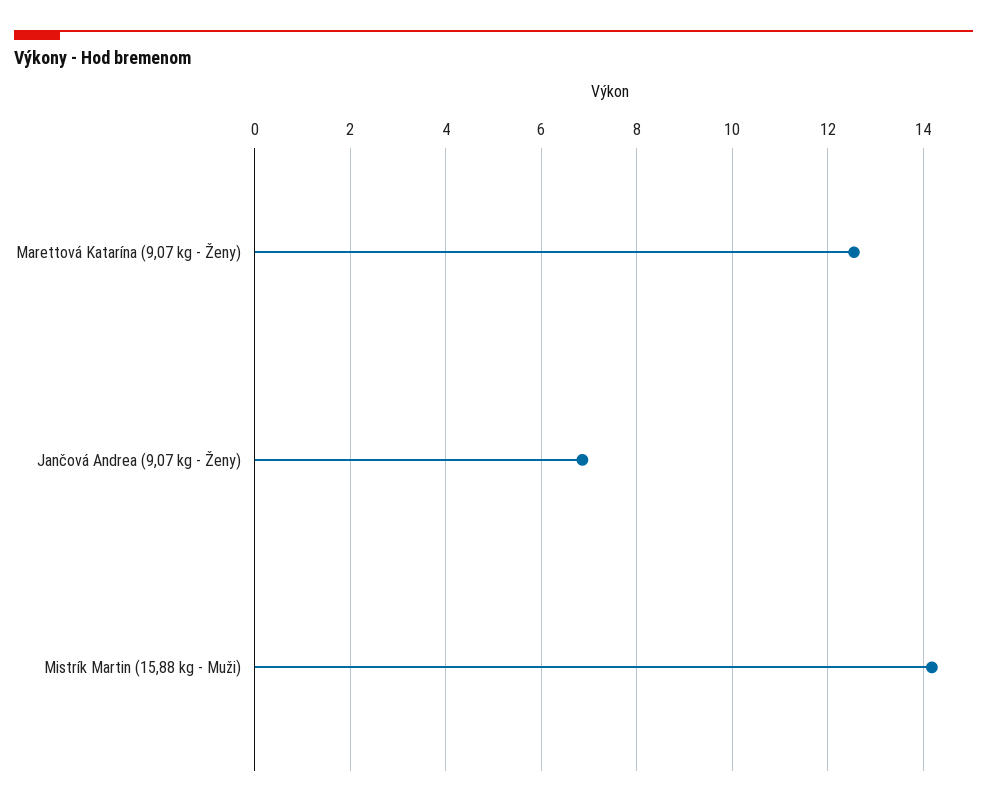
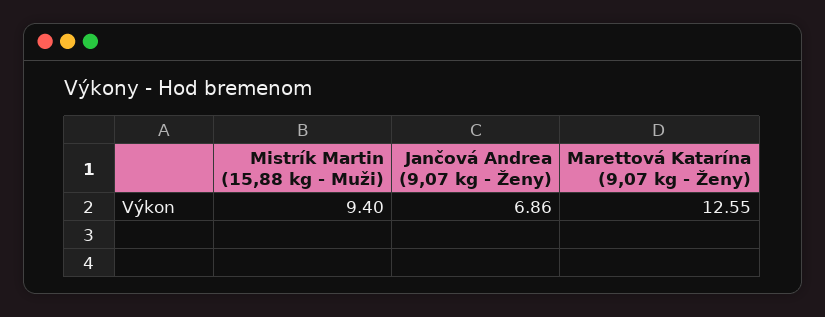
  {
    "Marettová Katarína (9,07 kg - Ženy)": 12.55,
    "Jančová Andrea (9,07 kg - Ženy)": 6.86,
-   "Mistrík Martin (15,88 kg - Muži)": 14.2
+   "Mistrík Martin (15,88 kg - Muži)": 9.4
  }

